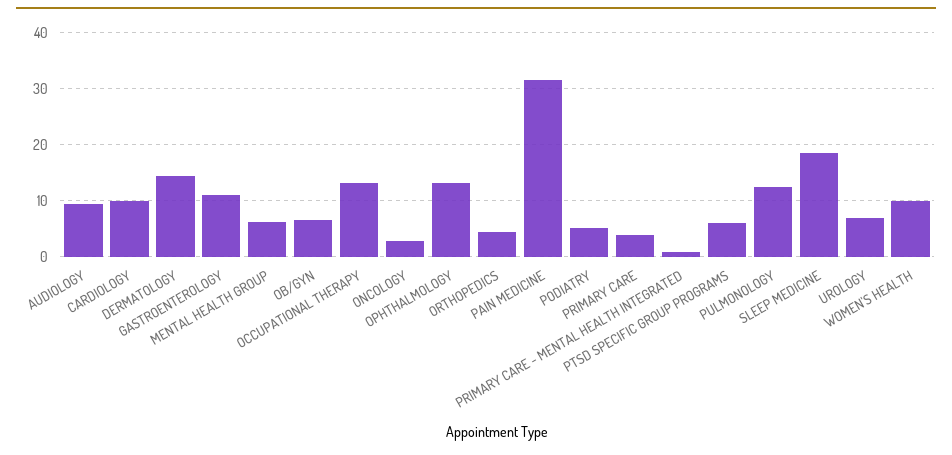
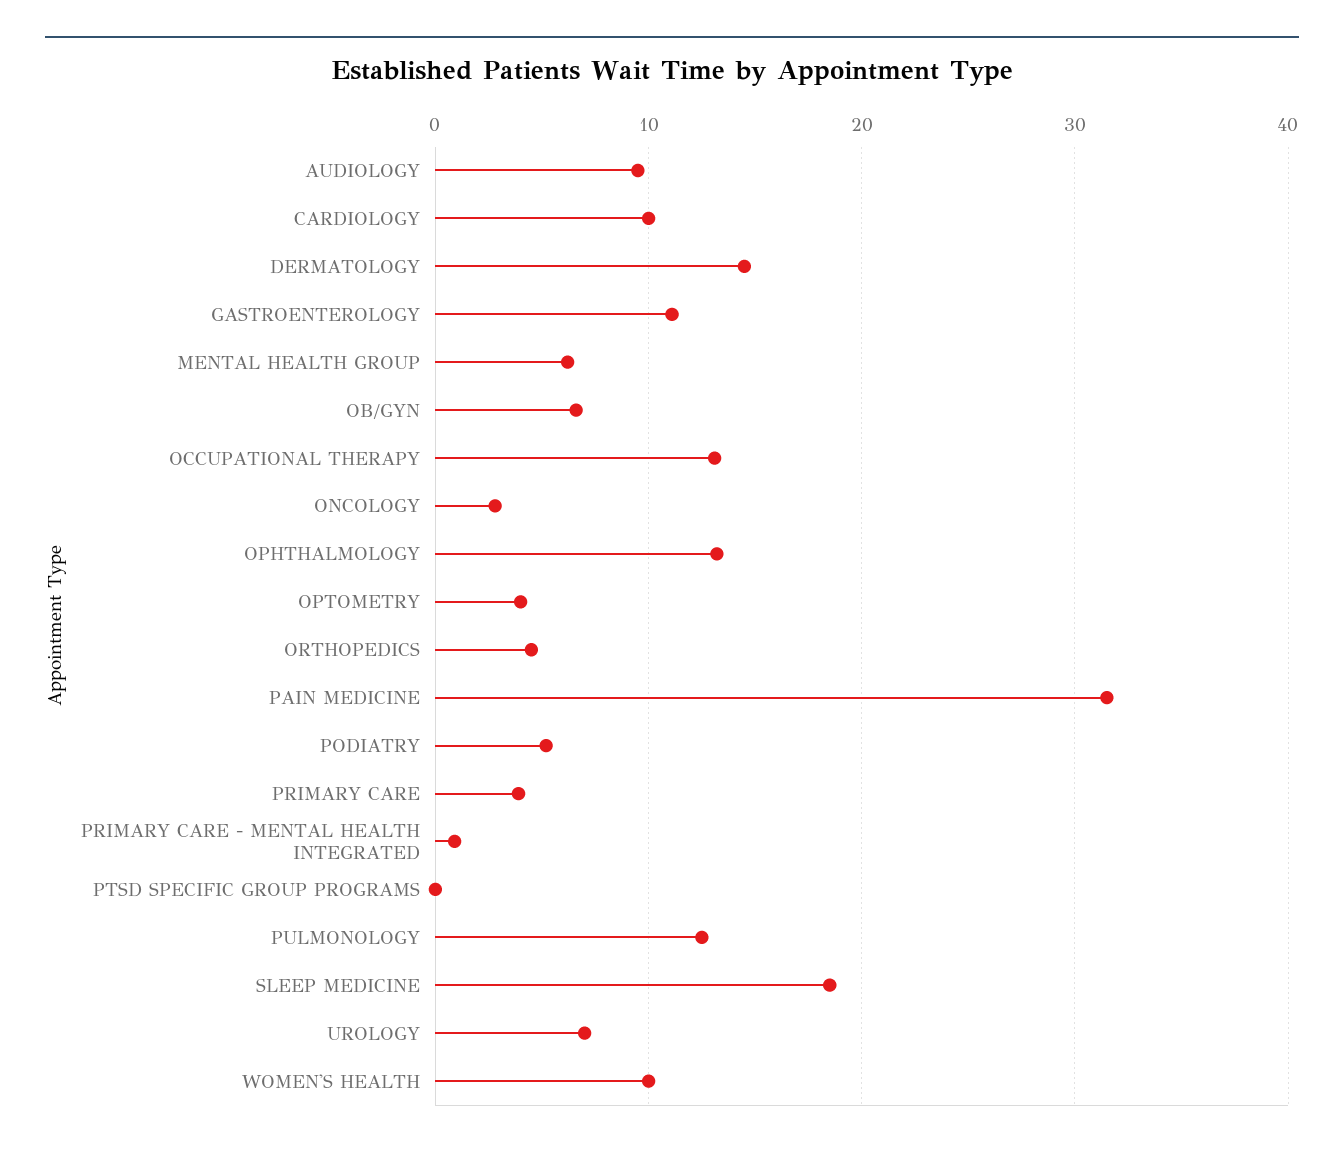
  {
    "AUDIOLOGY": 10,
    "CARDIOLOGY": 10,
    "DERMATOLOGY": 15,
    "GASTROENTEROLOGY": 11,
    "MENTAL HEALTH GROUP": 6,
    "OB/GYN": 7,
    "OCCUPATIONAL THERAPY": 13,
    "ONCOLOGY": 3,
    "OPHTHALMOLOGY": 13,
    "ORTHOPEDICS": 5,
    "PAIN MEDICINE": 32,
    "PODIATRY": 5,
    "PRIMARY CARE": 4,
    "PRIMARY CARE - MENTAL HEALTH INTEGRATED": 1,
-   "PTSD SPECIFIC GROUP PROGRAMS": 6,
+   "PTSD SPECIFIC GROUP PROGRAMS": 0,
    "PULMONOLOGY": 13,
    "SLEEP MEDICINE": 19,
    "UROLOGY": 7,
-   "WOMEN'S HEALTH": 10
+   "WOMEN'S HEALTH": 10,
+   "OPTOMETRY": 4
  }

